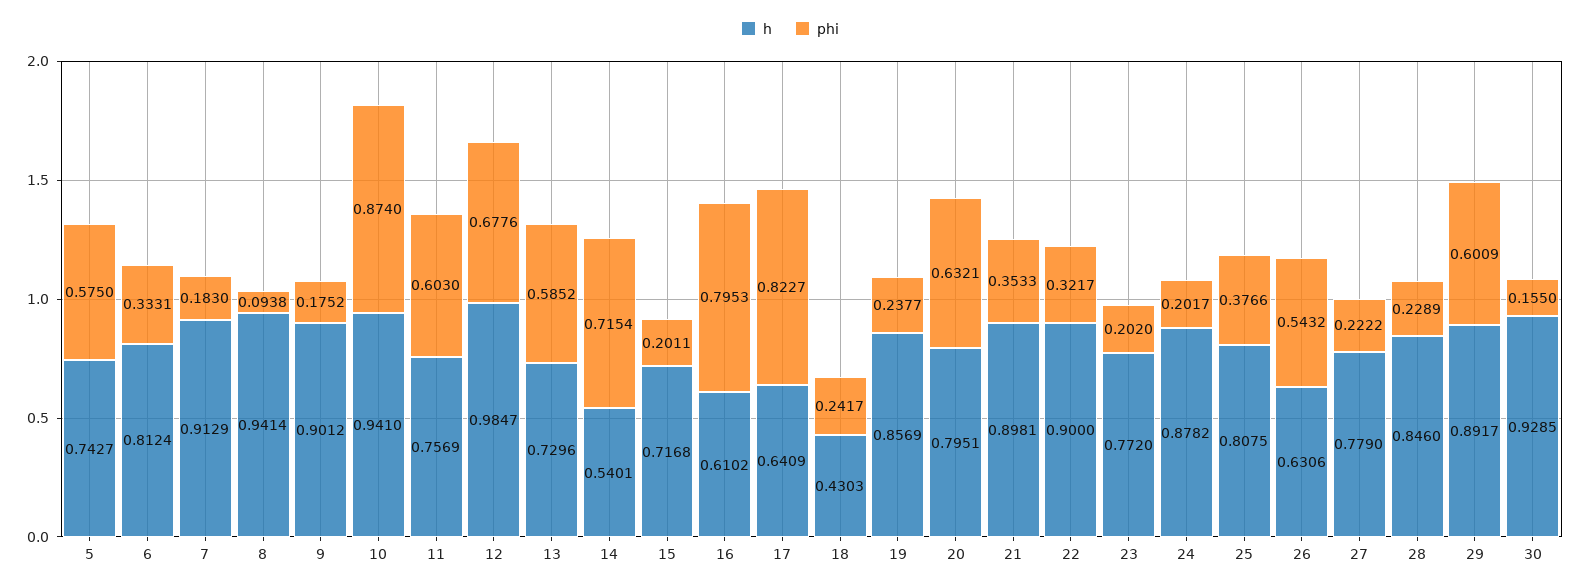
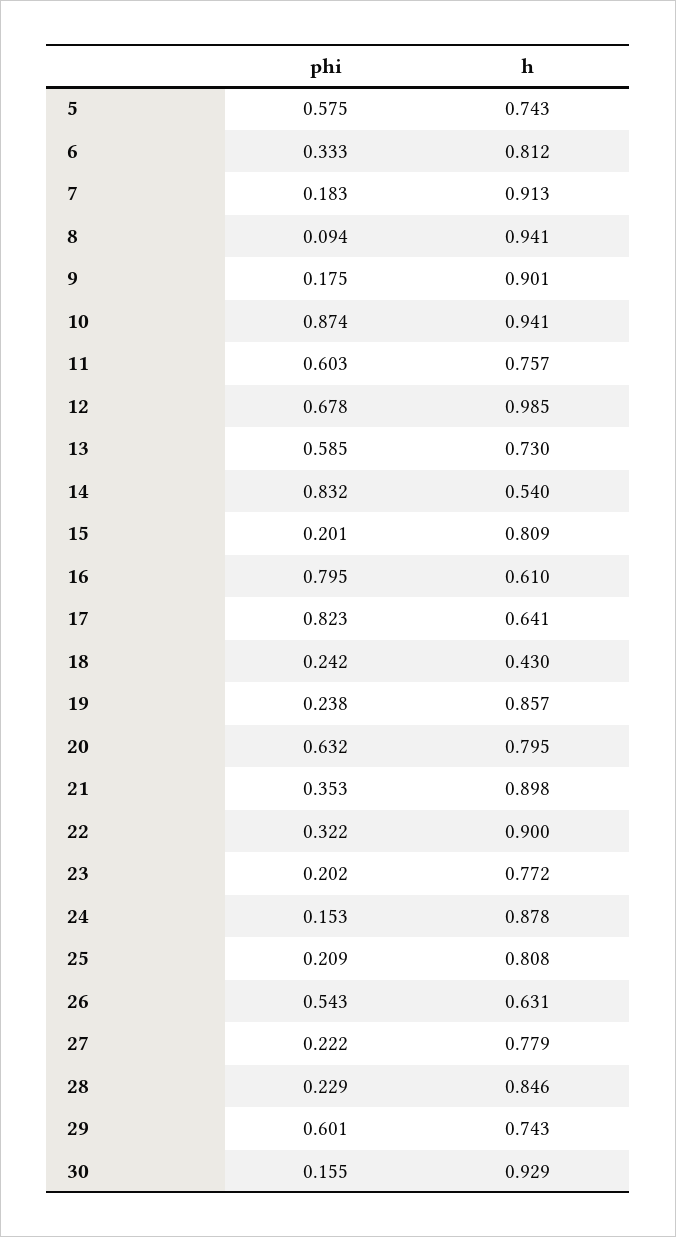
  {
    "h": {
      "5": 0.7427,
      "6": 0.8124,
      "7": 0.9129,
      "8": 0.9414,
      "9": 0.9012,
      "10": 0.941,
      "11": 0.7569,
      "12": 0.9847,
      "13": 0.7296,
      "14": 0.5401,
-     "15": 0.7168,
+     "15": 0.809,
      "16": 0.6102,
      "17": 0.6409,
      "18": 0.4303,
      "19": 0.8569,
      "20": 0.7951,
      "21": 0.8981,
      "22": 0.9,
      "23": 0.772,
      "24": 0.8782,
      "25": 0.8075,
      "26": 0.6306,
      "27": 0.779,
      "28": 0.846,
-     "29": 0.8917,
+     "29": 0.743,
      "30": 0.9285
    },
    "phi": {
      "5": 0.575,
      "6": 0.3331,
      "7": 0.183,
      "8": 0.0938,
      "9": 0.1752,
      "10": 0.874,
      "11": 0.603,
      "12": 0.6776,
      "13": 0.5852,
-     "14": 0.7154,
+     "14": 0.832,
      "15": 0.2011,
      "16": 0.7953,
      "17": 0.8227,
      "18": 0.2417,
      "19": 0.2377,
      "20": 0.6321,
      "21": 0.3533,
      "22": 0.3217,
      "23": 0.202,
-     "24": 0.2017,
+     "24": 0.153,
-     "25": 0.3766,
+     "25": 0.209,
      "26": 0.5432,
      "27": 0.2222,
      "28": 0.2289,
      "29": 0.6009,
      "30": 0.155
    }
  }

